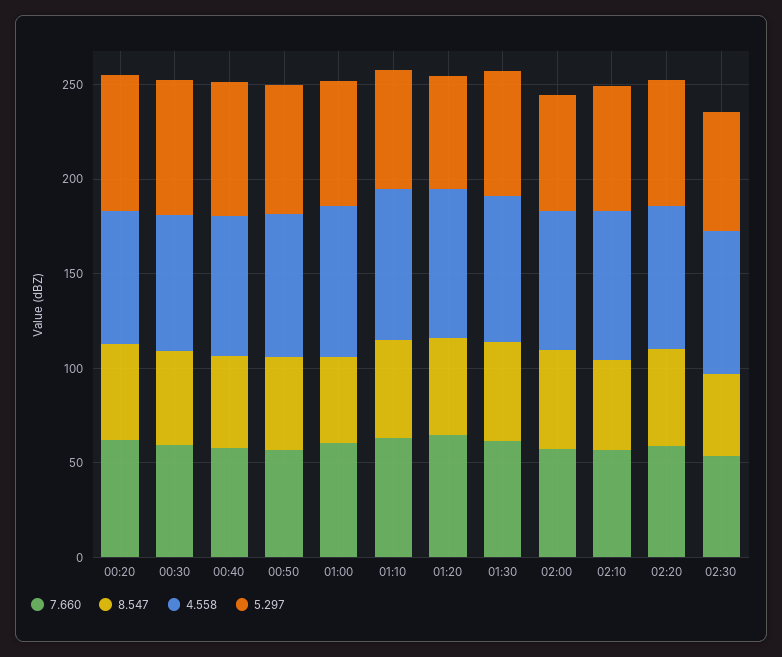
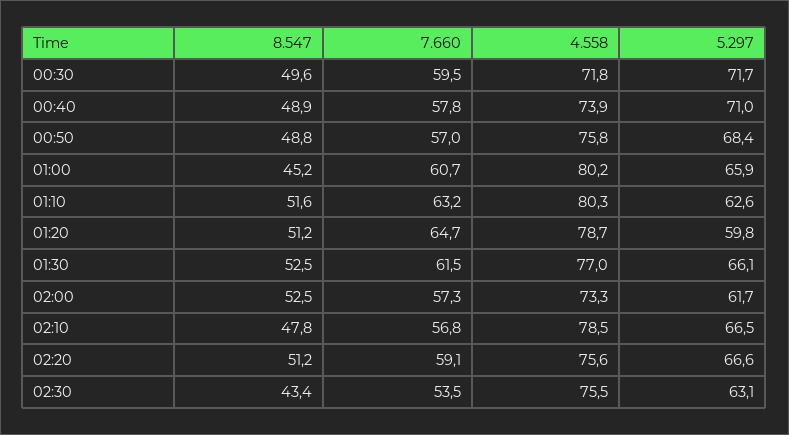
  {
    "7.660": {
-     "00:20": 60,
      "00:30": 59.5,
      "00:40": 57.8,
      "00:50": 57,
      "01:00": 60.7,
      "01:10": 63.2,
      "01:20": 64.7,
      "01:30": 61.5,
      "02:00": 57.3,
      "02:10": 56.8,
      "02:20": 59.1,
      "02:30": 53.5
    },
    "8.547": {
-     "00:20": 50,
      "00:30": 49.6,
      "00:40": 48.9,
      "00:50": 48.8,
      "01:00": 45.2,
      "01:10": 51.6,
      "01:20": 51.2,
      "01:30": 52.5,
      "02:00": 52.5,
      "02:10": 47.8,
      "02:20": 51.2,
      "02:30": 43.4
    },
    "4.558": {
-     "00:20": 70,
      "00:30": 71.8,
      "00:40": 73.9,
      "00:50": 75.8,
      "01:00": 80.2,
      "01:10": 80.3,
      "01:20": 78.7,
      "01:30": 77,
      "02:00": 73.3,
      "02:10": 78.5,
      "02:20": 75.6,
      "02:30": 75.5
    },
    "5.297": {
-     "00:20": 70,
      "00:30": 71.7,
      "00:40": 71,
      "00:50": 68.4,
      "01:00": 65.9,
      "01:10": 62.6,
      "01:20": 59.8,
      "01:30": 66.1,
      "02:00": 61.7,
      "02:10": 66.5,
      "02:20": 66.6,
      "02:30": 63.1
    }
  }

